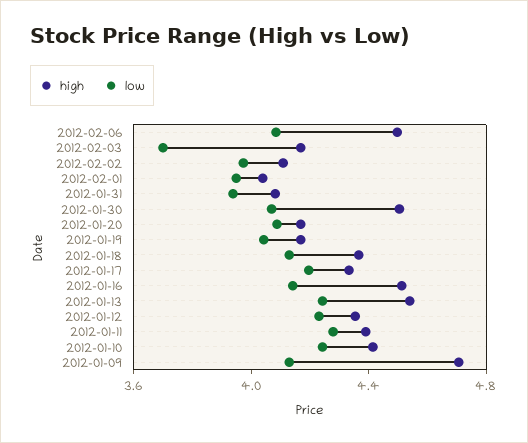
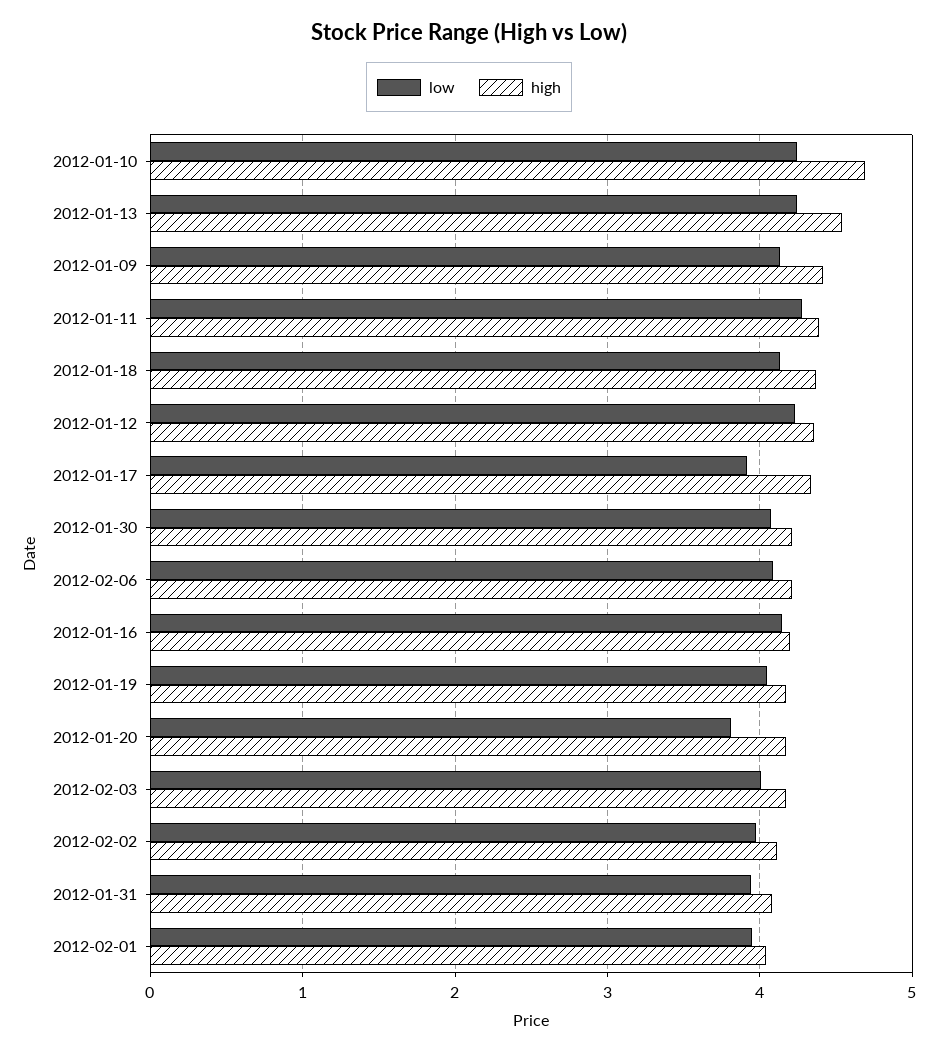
  {
    "high": {
-     "2012-02-06": 4.5,
+     "2012-02-06": 4.2,
      "2012-02-03": 4.2,
      "2012-02-02": 4.1,
      "2012-02-01": 4,
      "2012-01-31": 4.1,
-     "2012-01-30": 4.5,
+     "2012-01-30": 4.2,
      "2012-01-20": 4.2,
      "2012-01-19": 4.2,
      "2012-01-18": 4.4,
      "2012-01-17": 4.3,
-     "2012-01-16": 4.5,
+     "2012-01-16": 4.2,
      "2012-01-13": 4.5,
      "2012-01-12": 4.4,
      "2012-01-11": 4.4,
-     "2012-01-10": 4.4,
+     "2012-01-10": 4.7,
-     "2012-01-09": 4.7
+     "2012-01-09": 4.4
    },
    "low": {
      "2012-02-06": 4.1,
-     "2012-02-03": 3.7,
+     "2012-02-03": 4,
      "2012-02-02": 4,
      "2012-02-01": 4,
      "2012-01-31": 3.9,
      "2012-01-30": 4.1,
-     "2012-01-20": 4.1,
+     "2012-01-20": 3.8,
      "2012-01-19": 4,
      "2012-01-18": 4.1,
-     "2012-01-17": 4.2,
+     "2012-01-17": 3.9,
      "2012-01-16": 4.1,
      "2012-01-13": 4.2,
      "2012-01-12": 4.2,
      "2012-01-11": 4.3,
      "2012-01-10": 4.2,
      "2012-01-09": 4.1
    }
  }

